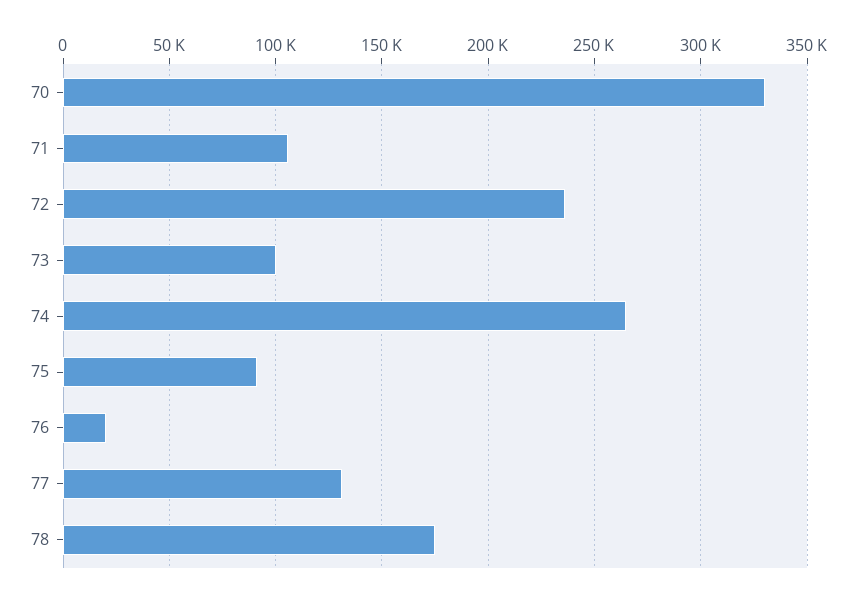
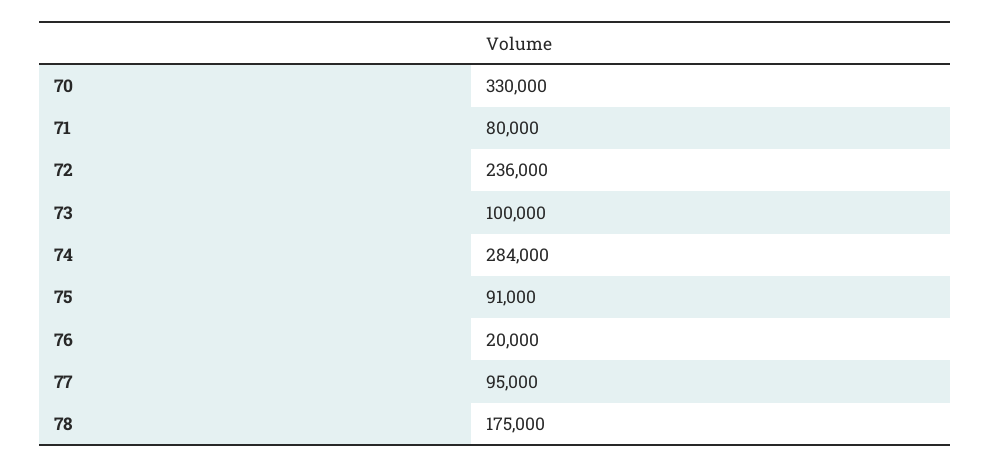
  {
    "70": 330000,
-   "71": 105000,
+   "71": 80000,
    "72": 236000,
    "73": 100000,
-   "74": 265000,
+   "74": 284000,
    "75": 91000,
    "76": 20000,
-   "77": 130000,
+   "77": 95000,
    "78": 175000
  }

